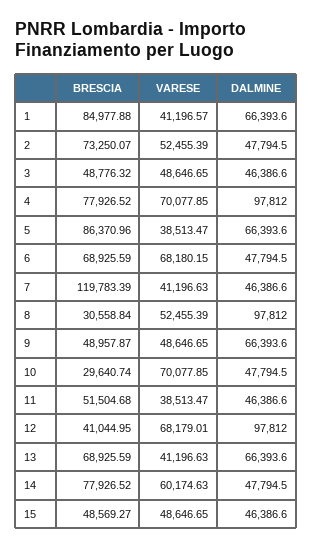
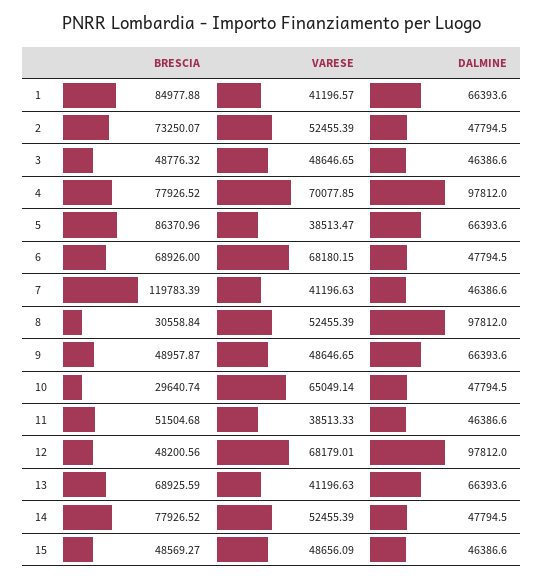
  {
    "BRESCIA": {
      "1": 84977.88,
      "2": 73250.07,
      "3": 48776.32,
      "4": 77926.52,
      "5": 86370.96,
-     "6": 68925.59,
+     "6": 68926,
      "7": 119783.39,
      "8": 30558.84,
      "9": 48957.87,
      "10": 29640.74,
      "11": 51504.68,
-     "12": 41044.95,
+     "12": 48200.56,
      "13": 68925.59,
      "14": 77926.52,
      "15": 48569.27
    },
    "VARESE": {
      "1": 41196.57,
      "2": 52455.39,
      "3": 48646.65,
      "4": 70077.85,
      "5": 38513.47,
      "6": 68180.15,
      "7": 41196.63,
      "8": 52455.39,
      "9": 48646.65,
-     "10": 70077.85,
+     "10": 65049.14,
-     "11": 38513.47,
+     "11": 38513.33,
      "12": 68179.01,
      "13": 41196.63,
-     "14": 60174.63,
+     "14": 52455.39,
-     "15": 48646.65
+     "15": 48656.09
    },
    "DALMINE": {
      "1": 66393.6,
      "2": 47794.5,
      "3": 46386.6,
      "4": 97812,
      "5": 66393.6,
      "6": 47794.5,
      "7": 46386.6,
      "8": 97812,
      "9": 66393.6,
      "10": 47794.5,
      "11": 46386.6,
      "12": 97812,
      "13": 66393.6,
      "14": 47794.5,
      "15": 46386.6
    }
  }

